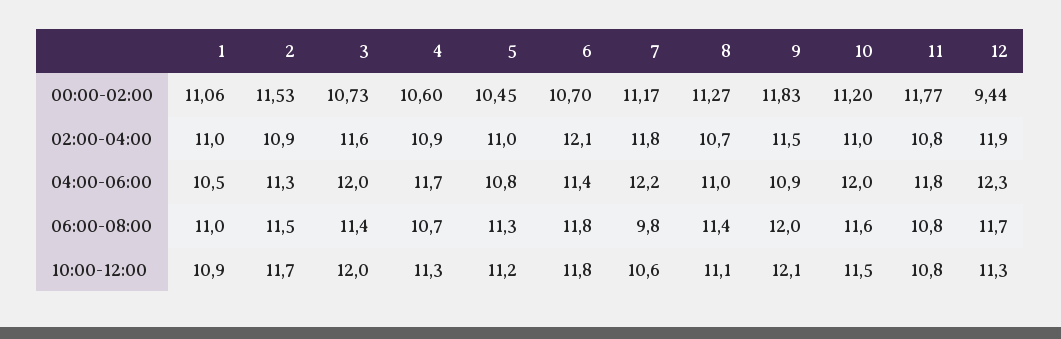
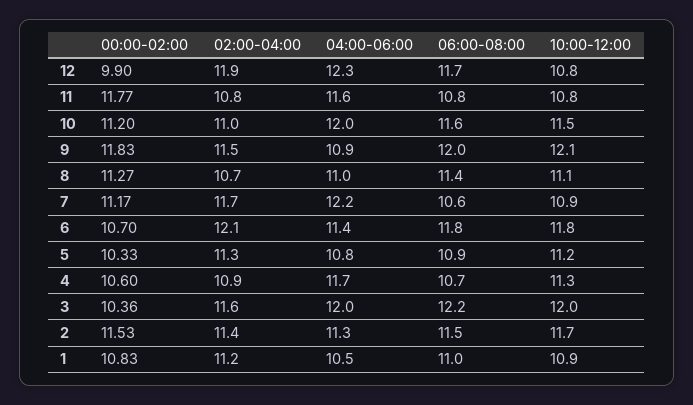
  {
    "1": {
-     "00:00-02:00": 11.06,
+     "00:00-02:00": 10.83,
-     "02:00-04:00": 11,
+     "02:00-04:00": 11.2,
      "04:00-06:00": 10.5,
      "06:00-08:00": 11,
      "10:00-12:00": 10.9
    },
    "2": {
      "00:00-02:00": 11.53,
-     "02:00-04:00": 10.9,
+     "02:00-04:00": 11.4,
      "04:00-06:00": 11.3,
      "06:00-08:00": 11.5,
      "10:00-12:00": 11.7
    },
    "3": {
-     "00:00-02:00": 10.73,
+     "00:00-02:00": 10.36,
      "02:00-04:00": 11.6,
      "04:00-06:00": 12,
-     "06:00-08:00": 11.4,
+     "06:00-08:00": 12.2,
      "10:00-12:00": 12
    },
    "4": {
      "00:00-02:00": 10.6,
      "02:00-04:00": 10.9,
      "04:00-06:00": 11.7,
      "06:00-08:00": 10.7,
      "10:00-12:00": 11.3
    },
    "5": {
-     "00:00-02:00": 10.45,
+     "00:00-02:00": 10.33,
-     "02:00-04:00": 11,
+     "02:00-04:00": 11.3,
      "04:00-06:00": 10.8,
-     "06:00-08:00": 11.3,
+     "06:00-08:00": 10.9,
      "10:00-12:00": 11.2
    },
    "6": {
      "00:00-02:00": 10.7,
      "02:00-04:00": 12.1,
      "04:00-06:00": 11.4,
      "06:00-08:00": 11.8,
      "10:00-12:00": 11.8
    },
    "7": {
      "00:00-02:00": 11.17,
-     "02:00-04:00": 11.8,
+     "02:00-04:00": 11.7,
      "04:00-06:00": 12.2,
-     "06:00-08:00": 9.8,
+     "06:00-08:00": 10.6,
-     "10:00-12:00": 10.6
+     "10:00-12:00": 10.9
    },
    "8": {
      "00:00-02:00": 11.27,
      "02:00-04:00": 10.7,
      "04:00-06:00": 11,
      "06:00-08:00": 11.4,
      "10:00-12:00": 11.1
    },
    "9": {
      "00:00-02:00": 11.83,
      "02:00-04:00": 11.5,
      "04:00-06:00": 10.9,
      "06:00-08:00": 12,
      "10:00-12:00": 12.1
    },
    "10": {
      "00:00-02:00": 11.2,
      "02:00-04:00": 11,
      "04:00-06:00": 12,
      "06:00-08:00": 11.6,
      "10:00-12:00": 11.5
    },
    "11": {
      "00:00-02:00": 11.77,
      "02:00-04:00": 10.8,
-     "04:00-06:00": 11.8,
+     "04:00-06:00": 11.6,
      "06:00-08:00": 10.8,
      "10:00-12:00": 10.8
    },
    "12": {
-     "00:00-02:00": 9.44,
+     "00:00-02:00": 9.9,
      "02:00-04:00": 11.9,
      "04:00-06:00": 12.3,
      "06:00-08:00": 11.7,
-     "10:00-12:00": 11.3
+     "10:00-12:00": 10.8
    }
  }

